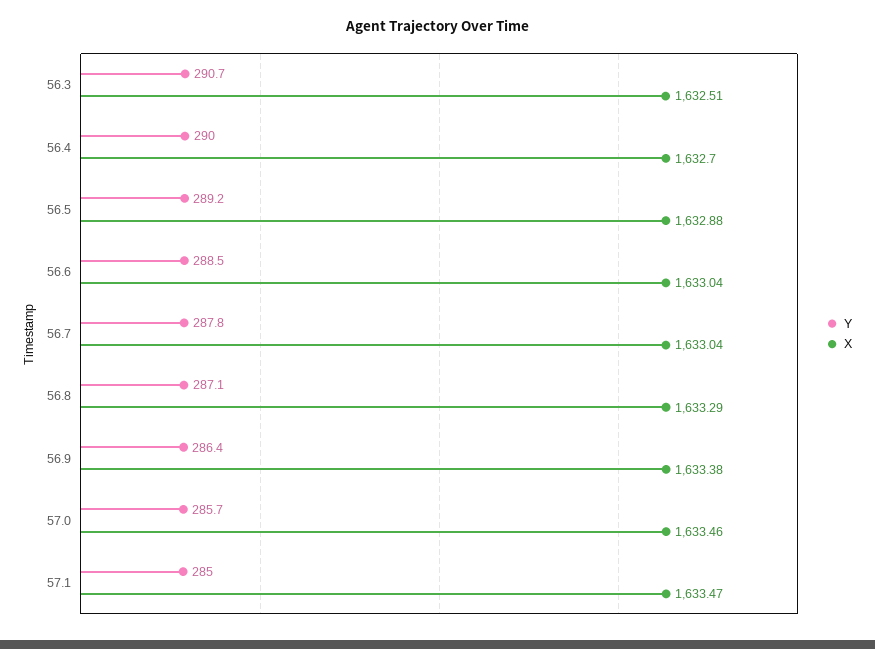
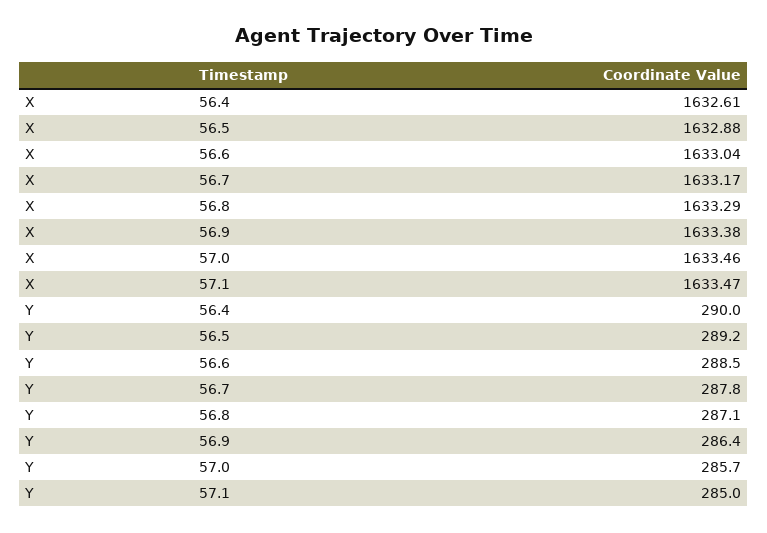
  {
    "Y": {
-     "56.3": 290.7,
      "56.4": 290,
      "56.5": 289.2,
      "56.6": 288.5,
      "56.7": 287.8,
      "56.8": 287.1,
      "56.9": 286.4,
      "57.0": 285.7,
      "57.1": 285
    },
    "X": {
-     "56.3": 1632.51,
-     "56.4": 1632.7,
+     "56.4": 1632.61,
      "56.5": 1632.88,
      "56.6": 1633.04,
-     "56.7": 1633.04,
+     "56.7": 1633.17,
      "56.8": 1633.29,
      "56.9": 1633.38,
      "57.0": 1633.46,
      "57.1": 1633.47
    }
  }

